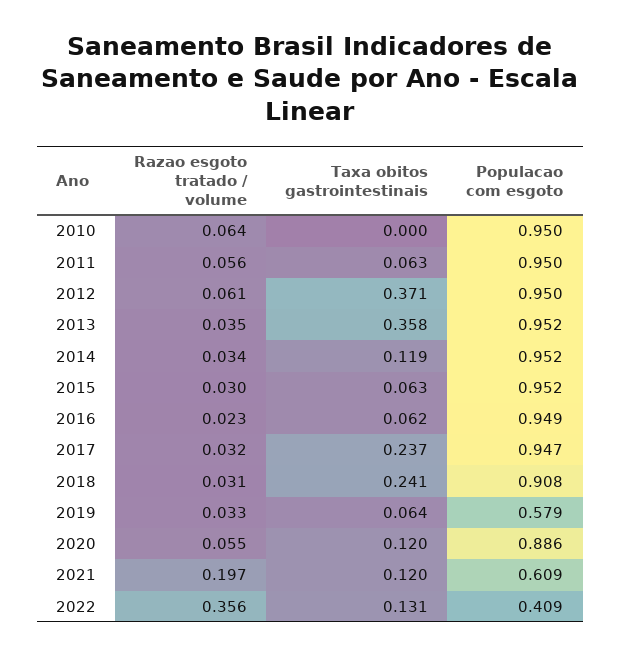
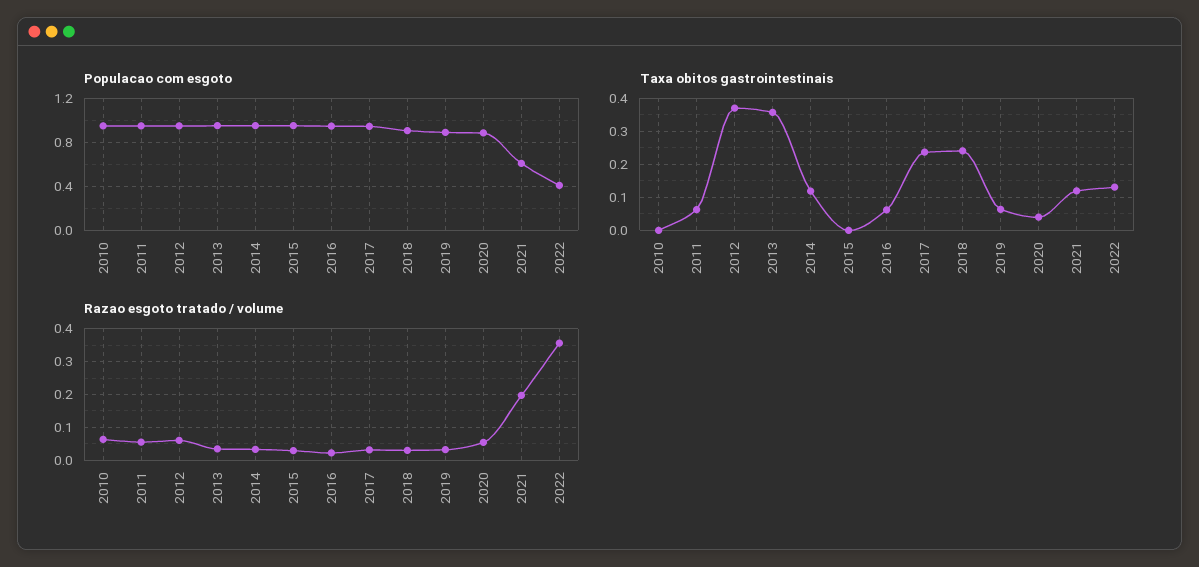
  {
    "Razao esgoto tratado / volume": {
      "2010": 0.064,
      "2011": 0.056,
      "2012": 0.061,
      "2013": 0.035,
      "2014": 0.034,
      "2015": 0.03,
      "2016": 0.023,
      "2017": 0.032,
      "2018": 0.031,
      "2019": 0.033,
      "2020": 0.055,
      "2021": 0.197,
      "2022": 0.356
    },
    "Taxa obitos gastrointestinais": {
      "2010": 0,
      "2011": 0.063,
      "2012": 0.371,
      "2013": 0.358,
      "2014": 0.119,
-     "2015": 0.063,
+     "2015": 0,
      "2016": 0.062,
      "2017": 0.237,
      "2018": 0.241,
      "2019": 0.064,
-     "2020": 0.12,
+     "2020": 0.04,
      "2021": 0.12,
      "2022": 0.131
    },
    "Populacao com esgoto": {
      "2010": 0.95,
      "2011": 0.95,
      "2012": 0.95,
      "2013": 0.952,
      "2014": 0.952,
      "2015": 0.952,
      "2016": 0.949,
      "2017": 0.947,
      "2018": 0.908,
-     "2019": 0.579,
+     "2019": 0.9,
      "2020": 0.886,
      "2021": 0.609,
      "2022": 0.409
    }
  }

